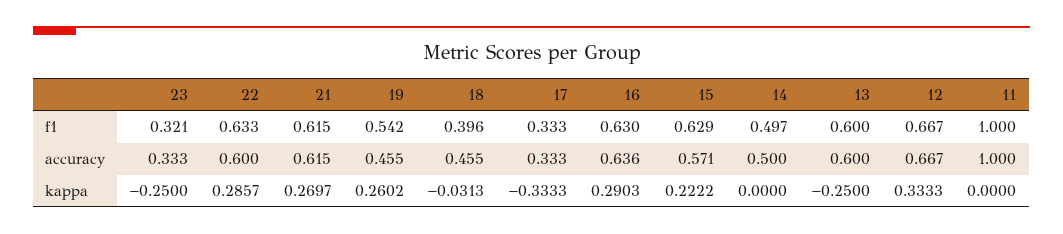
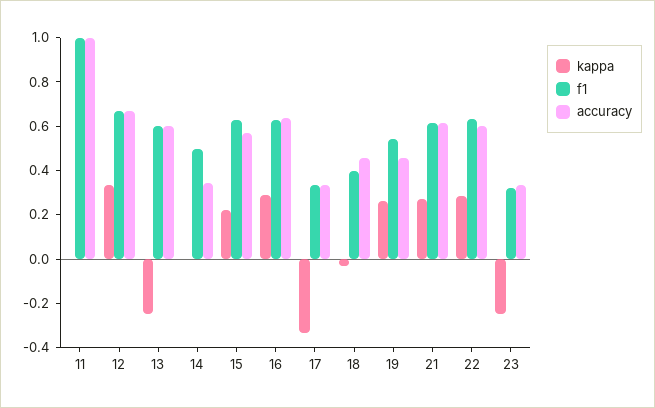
  {
    "f1": {
      "23": 0.321,
      "22": 0.633,
      "21": 0.615,
      "19": 0.542,
      "18": 0.396,
      "17": 0.333,
      "16": 0.63,
      "15": 0.629,
      "14": 0.497,
      "13": 0.6,
      "12": 0.667,
      "11": 1
    },
    "accuracy": {
      "23": 0.333,
      "22": 0.6,
      "21": 0.615,
      "19": 0.455,
      "18": 0.455,
      "17": 0.333,
      "16": 0.636,
      "15": 0.571,
-     "14": 0.5,
+     "14": 0.35,
      "13": 0.6,
      "12": 0.667,
      "11": 1
    },
    "kappa": {
      "23": -0.25,
      "22": 0.2857,
      "21": 0.2697,
      "19": 0.2602,
      "18": -0.0313,
      "17": -0.3333,
      "16": 0.2903,
      "15": 0.2222,
      "14": 0,
      "13": -0.25,
      "12": 0.3333,
      "11": 0
    }
  }

